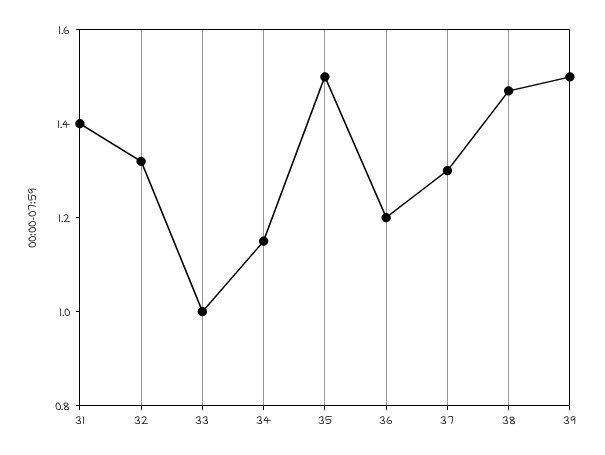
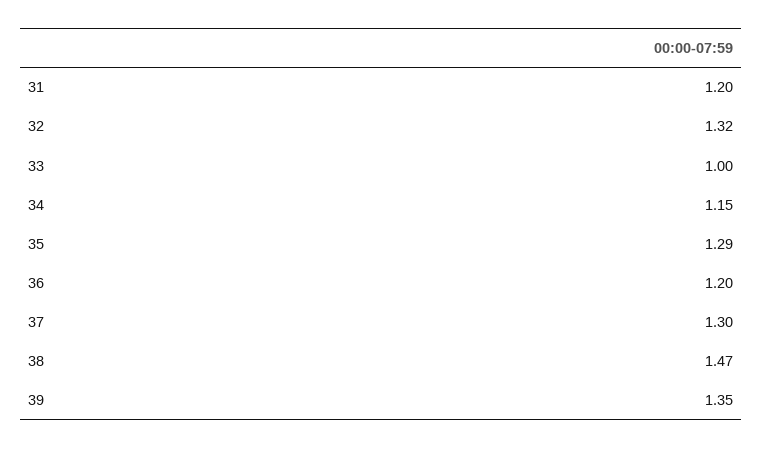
  {
-   "31": 1.4,
+   "31": 1.2,
    "32": 1.32,
    "33": 1,
    "34": 1.15,
-   "35": 1.5,
+   "35": 1.29,
    "36": 1.2,
    "37": 1.3,
    "38": 1.47,
-   "39": 1.5
+   "39": 1.35
  }

